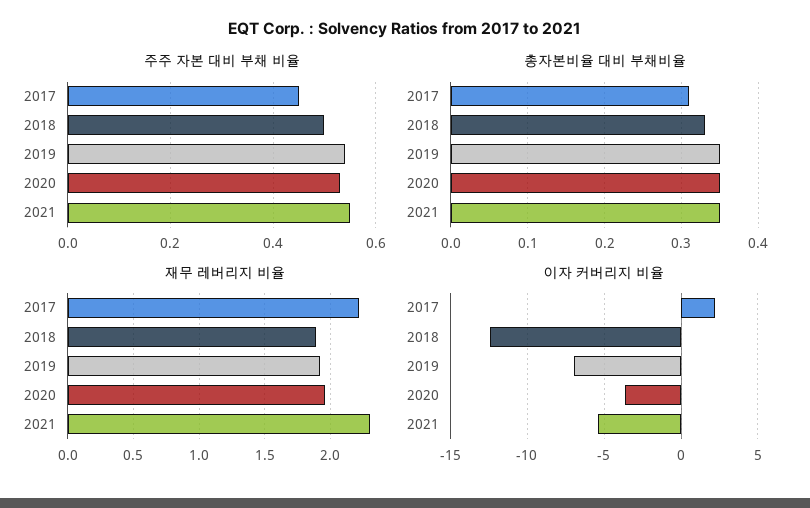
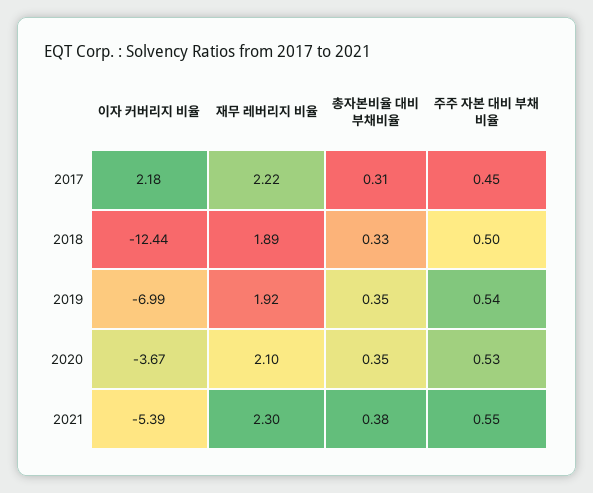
  {
    "주주 자본 대비 부채 비율": {
      "2017": 0.45,
      "2018": 0.5,
      "2019": 0.54,
      "2020": 0.53,
      "2021": 0.55
    },
    "총자본비율 대비 부채비율": {
      "2017": 0.31,
      "2018": 0.33,
      "2019": 0.35,
      "2020": 0.35,
-     "2021": 0.35
+     "2021": 0.38
    },
    "재무 레버리지 비율": {
      "2017": 2.22,
      "2018": 1.89,
      "2019": 1.92,
-     "2020": 1.95,
+     "2020": 2.1,
      "2021": 2.3
    },
    "이자 커버리지 비율": {
      "2017": 2.18,
      "2018": -12.44,
      "2019": -6.99,
      "2020": -3.67,
      "2021": -5.39
    }
  }

